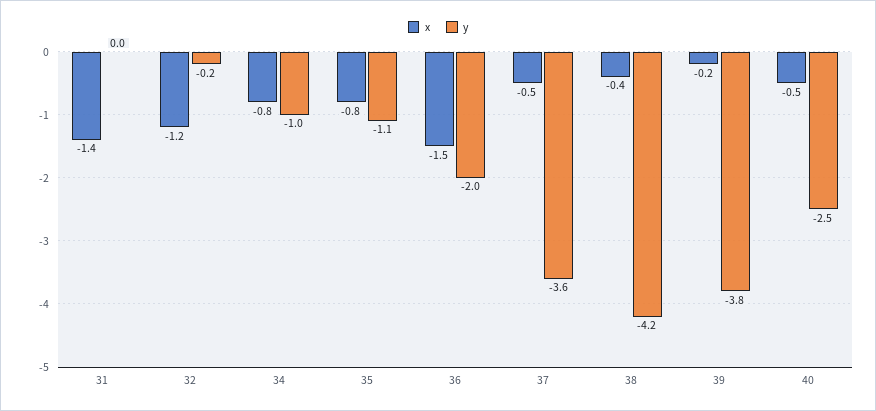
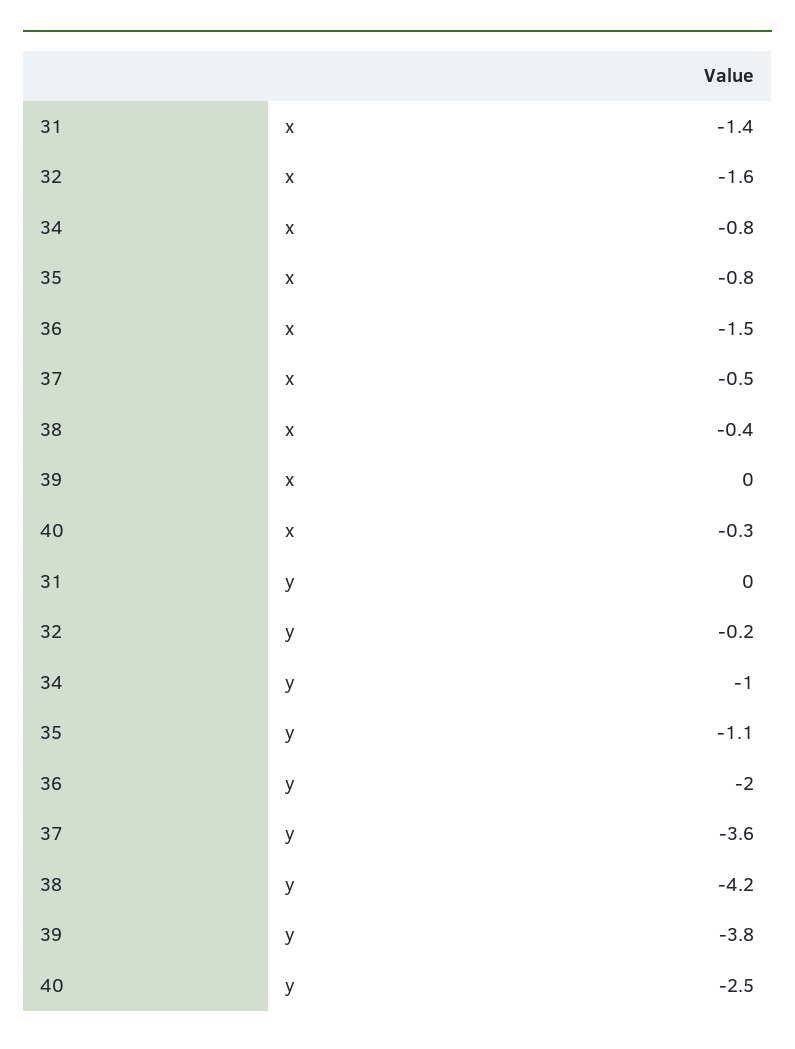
  {
    "x": {
      "31": -1.4,
-     "32": -1.2,
+     "32": -1.6,
      "34": -0.8,
      "35": -0.8,
      "36": -1.5,
      "37": -0.5,
      "38": -0.4,
-     "39": -0.2,
+     "39": 0,
-     "40": -0.5
+     "40": -0.3
    },
    "y": {
      "31": 0,
      "32": -0.2,
      "34": -1,
      "35": -1.1,
      "36": -2,
      "37": -3.6,
      "38": -4.2,
      "39": -3.8,
      "40": -2.5
    }
  }

